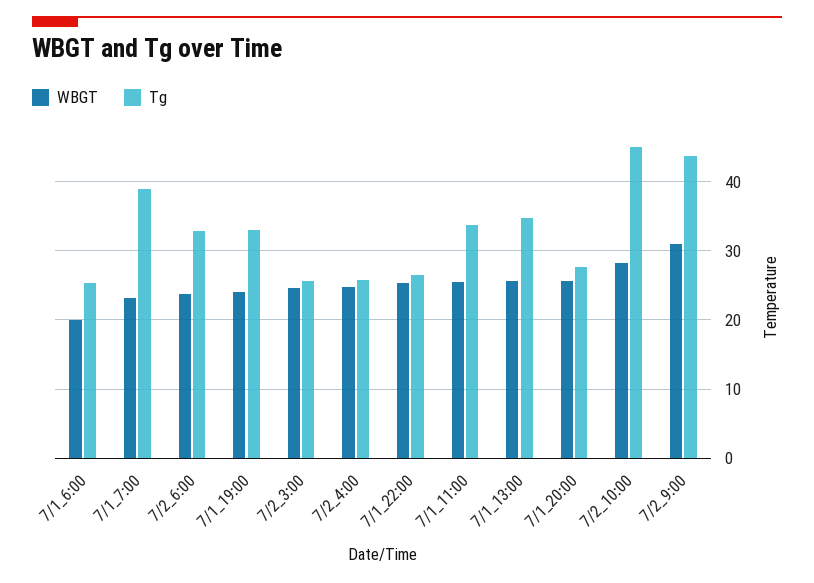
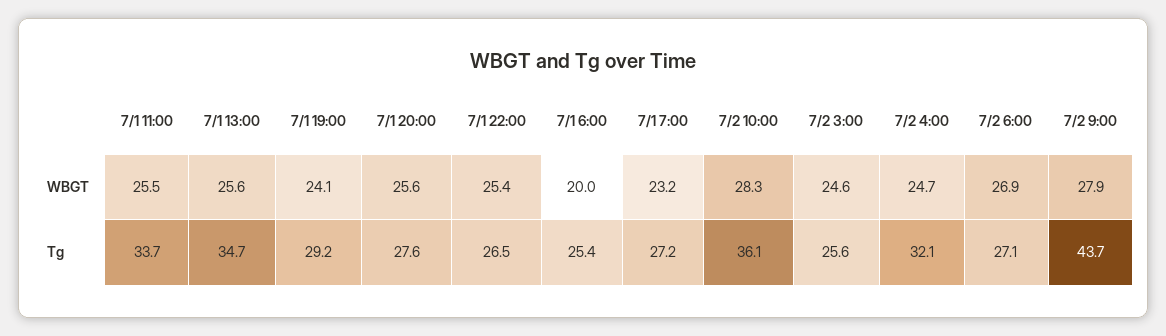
  {
    "WBGT": {
      "7/1_6:00": 20,
      "7/1_7:00": 23.2,
-     "7/2_6:00": 24,
+     "7/2_6:00": 26.9,
      "7/1_19:00": 24.1,
      "7/2_3:00": 24.6,
      "7/2_4:00": 24.7,
      "7/1_22:00": 25.4,
      "7/1_11:00": 25.5,
      "7/1_13:00": 25.6,
      "7/1_20:00": 25.6,
      "7/2_10:00": 28.3,
-     "7/2_9:00": 31
+     "7/2_9:00": 27.9
    },
    "Tg": {
      "7/1_6:00": 25.4,
-     "7/1_7:00": 39,
+     "7/1_7:00": 27.2,
-     "7/2_6:00": 33,
+     "7/2_6:00": 27.1,
-     "7/1_19:00": 33,
+     "7/1_19:00": 29.2,
      "7/2_3:00": 25.6,
-     "7/2_4:00": 26,
+     "7/2_4:00": 32.1,
      "7/1_22:00": 26.5,
      "7/1_11:00": 33.7,
      "7/1_13:00": 34.7,
      "7/1_20:00": 27.6,
-     "7/2_10:00": 45,
+     "7/2_10:00": 36.1,
      "7/2_9:00": 43.7
    }
  }

